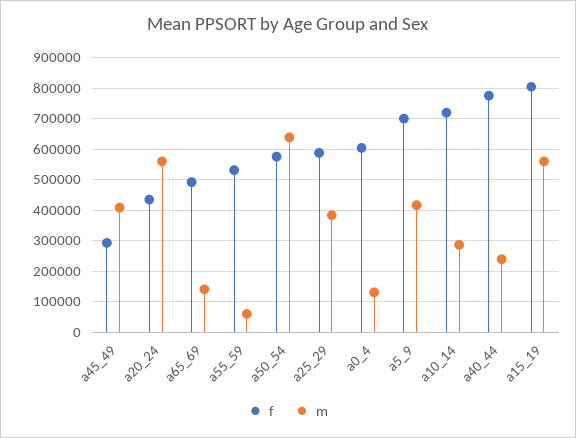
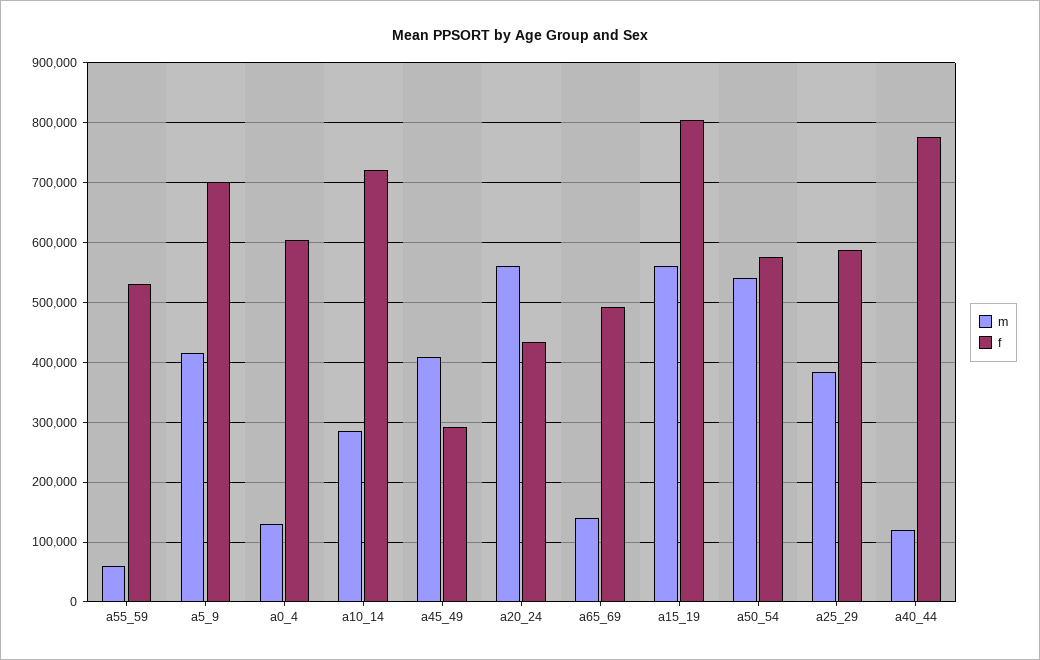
  {
    "f": {
      "a45_49": 300000,
      "a20_24": 440000,
      "a65_69": 500000,
      "a55_59": 540000,
      "a50_54": 580000,
      "a25_29": 580000,
      "a0_4": 600000,
      "a5_9": 700000,
      "a10_14": 720000,
      "a40_44": 780000,
      "a15_19": 800000
    },
    "m": {
      "a45_49": 400000,
      "a20_24": 560000,
      "a65_69": 140000,
      "a55_59": 60000,
-     "a50_54": 640000,
+     "a50_54": 540000,
      "a25_29": 380000,
      "a0_4": 120000,
      "a5_9": 420000,
      "a10_14": 280000,
-     "a40_44": 240000,
+     "a40_44": 120000,
      "a15_19": 560000
    }
  }

